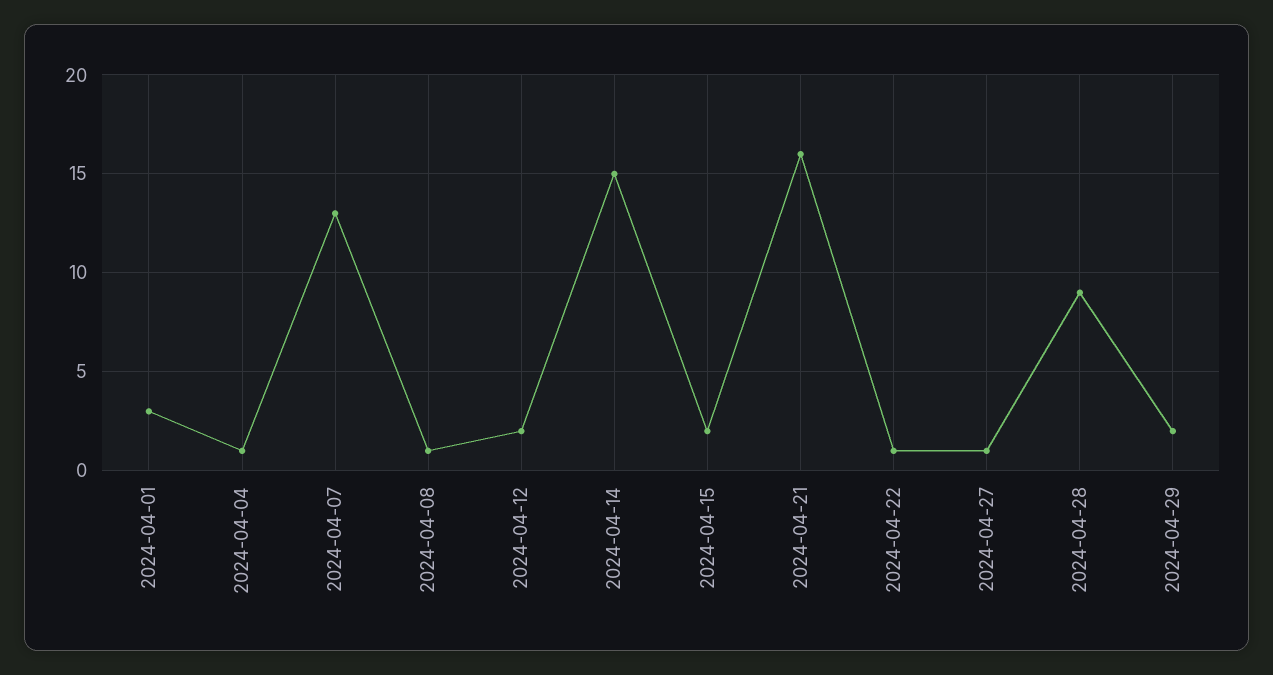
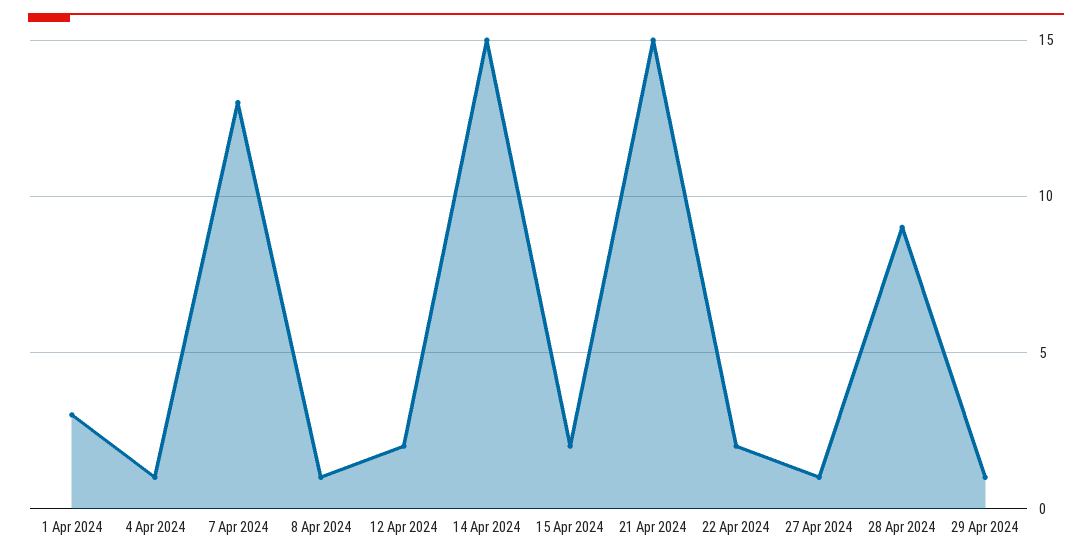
  {
    "2024-04-01": 3,
    "2024-04-04": 1,
    "2024-04-07": 13,
    "2024-04-08": 1,
    "2024-04-12": 2,
    "2024-04-14": 15,
    "2024-04-15": 2,
-   "2024-04-21": 16,
+   "2024-04-21": 15,
-   "2024-04-22": 1,
+   "2024-04-22": 2,
    "2024-04-27": 1,
    "2024-04-28": 9,
-   "2024-04-29": 2
+   "2024-04-29": 1
  }

